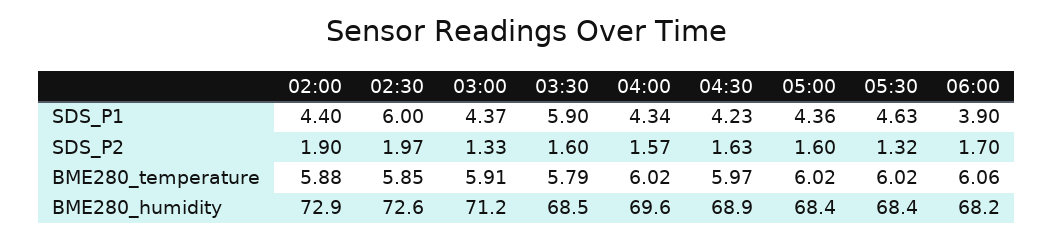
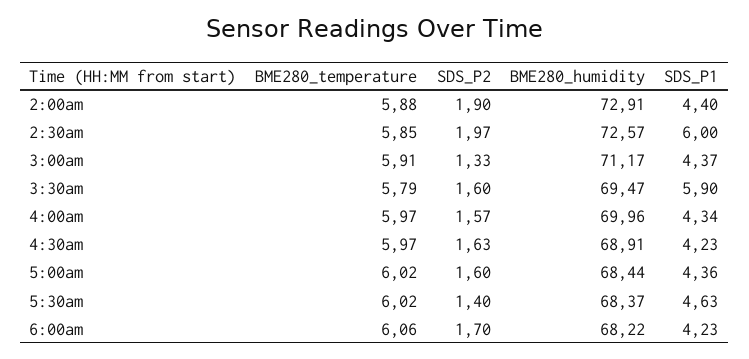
  {
    "02:00": {
      "SDS_P1": 4.4,
      "SDS_P2": 1.9,
      "BME280_temperature": 5.88,
      "BME280_humidity": 72.91
    },
    "02:30": {
      "SDS_P1": 6,
      "SDS_P2": 1.97,
      "BME280_temperature": 5.85,
      "BME280_humidity": 72.57
    },
    "03:00": {
      "SDS_P1": 4.37,
      "SDS_P2": 1.33,
      "BME280_temperature": 5.91,
      "BME280_humidity": 71.17
    },
    "03:30": {
      "SDS_P1": 5.9,
      "SDS_P2": 1.6,
      "BME280_temperature": 5.79,
-     "BME280_humidity": 68.5
+     "BME280_humidity": 69.47
    },
    "04:00": {
      "SDS_P1": 4.34,
      "SDS_P2": 1.57,
-     "BME280_temperature": 6.02,
+     "BME280_temperature": 5.97,
-     "BME280_humidity": 69.6
+     "BME280_humidity": 69.96
    },
    "04:30": {
      "SDS_P1": 4.23,
      "SDS_P2": 1.63,
      "BME280_temperature": 5.97,
      "BME280_humidity": 68.91
    },
    "05:00": {
      "SDS_P1": 4.36,
      "SDS_P2": 1.6,
      "BME280_temperature": 6.02,
      "BME280_humidity": 68.44
    },
    "05:30": {
      "SDS_P1": 4.63,
-     "SDS_P2": 1.32,
+     "SDS_P2": 1.4,
      "BME280_temperature": 6.02,
      "BME280_humidity": 68.37
    },
    "06:00": {
-     "SDS_P1": 3.9,
+     "SDS_P1": 4.23,
      "SDS_P2": 1.7,
      "BME280_temperature": 6.06,
      "BME280_humidity": 68.22
    }
  }

